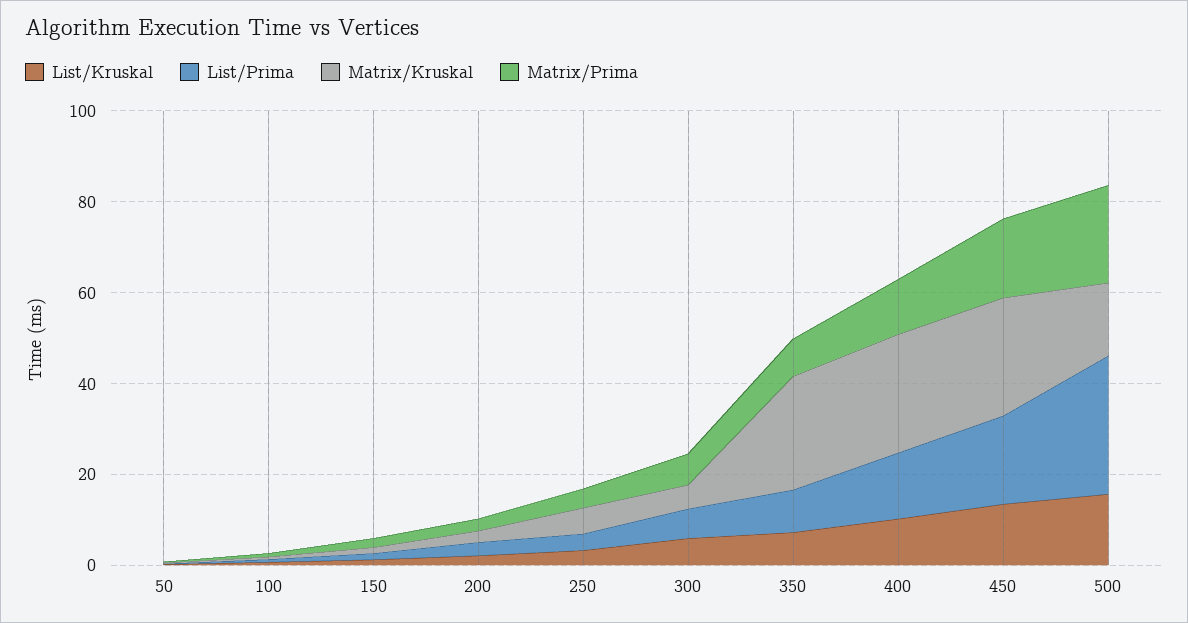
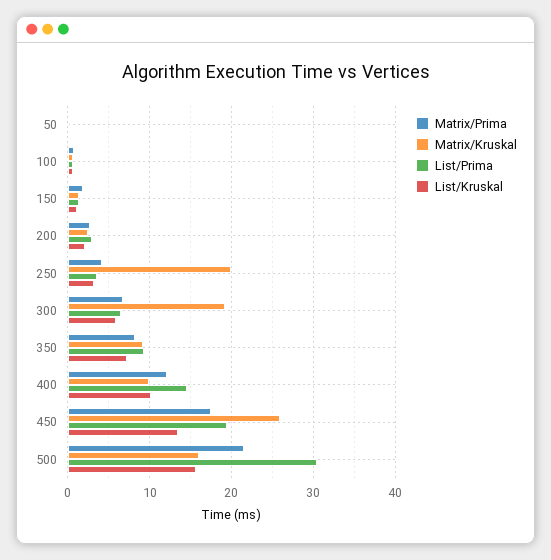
  {
    "List/Kruskal": {
      "50": 0,
      "100": 1,
      "150": 1,
      "200": 2,
      "250": 3,
      "300": 6,
      "350": 7,
      "400": 10,
      "450": 13,
      "500": 16
    },
    "List/Prima": {
      "50": 0,
      "100": 1,
      "150": 1,
      "200": 3,
      "250": 4,
      "300": 7,
      "350": 9,
      "400": 15,
      "450": 19,
      "500": 30
    },
    "Matrix/Kruskal": {
      "50": 0,
      "100": 1,
      "150": 1,
      "200": 3,
-     "250": 5,
+     "250": 20,
-     "300": 5,
+     "300": 19,
-     "350": 25,
+     "350": 9,
-     "400": 25,
+     "400": 10,
      "450": 26,
      "500": 16
    },
    "Matrix/Prima": {
      "50": 0,
      "100": 1,
      "150": 2,
      "200": 3,
      "250": 4,
      "300": 7,
      "350": 8,
      "400": 12,
      "450": 17,
      "500": 21
    }
  }

